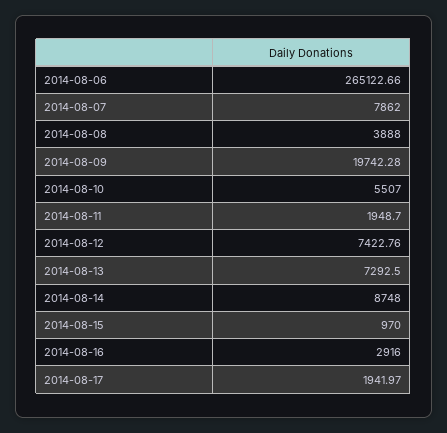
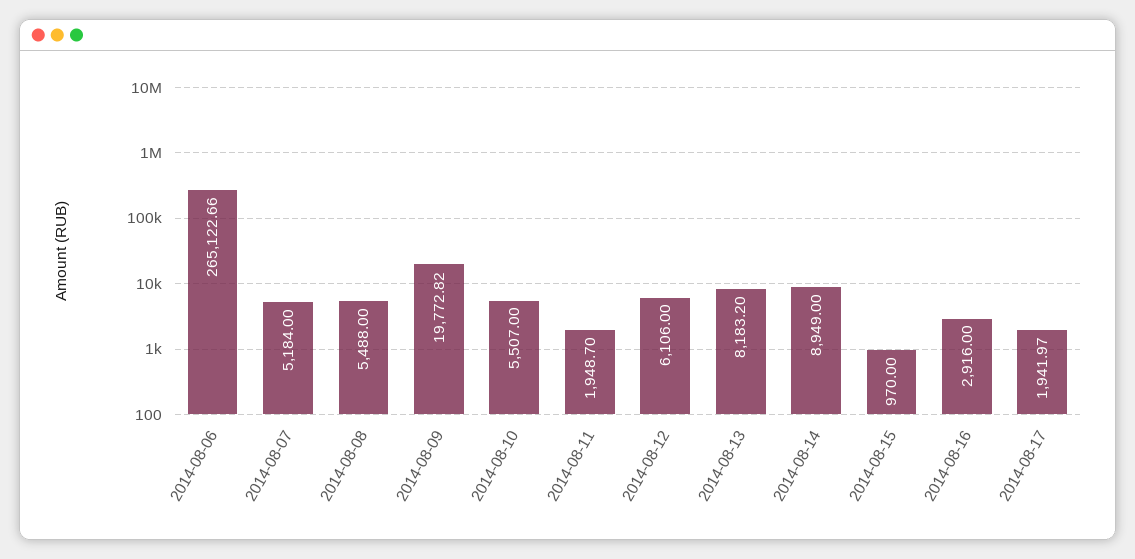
  {
    "2014-08-06": 265122.66,
-   "2014-08-07": 7862,
+   "2014-08-07": 5184,
-   "2014-08-08": 3888,
+   "2014-08-08": 5488,
-   "2014-08-09": 19742.28,
+   "2014-08-09": 19772.82,
    "2014-08-10": 5507,
    "2014-08-11": 1948.7,
-   "2014-08-12": 7422.76,
+   "2014-08-12": 6106,
-   "2014-08-13": 7292.5,
+   "2014-08-13": 8183.2,
-   "2014-08-14": 8748,
+   "2014-08-14": 8949,
    "2014-08-15": 970,
    "2014-08-16": 2916,
    "2014-08-17": 1941.97
  }

